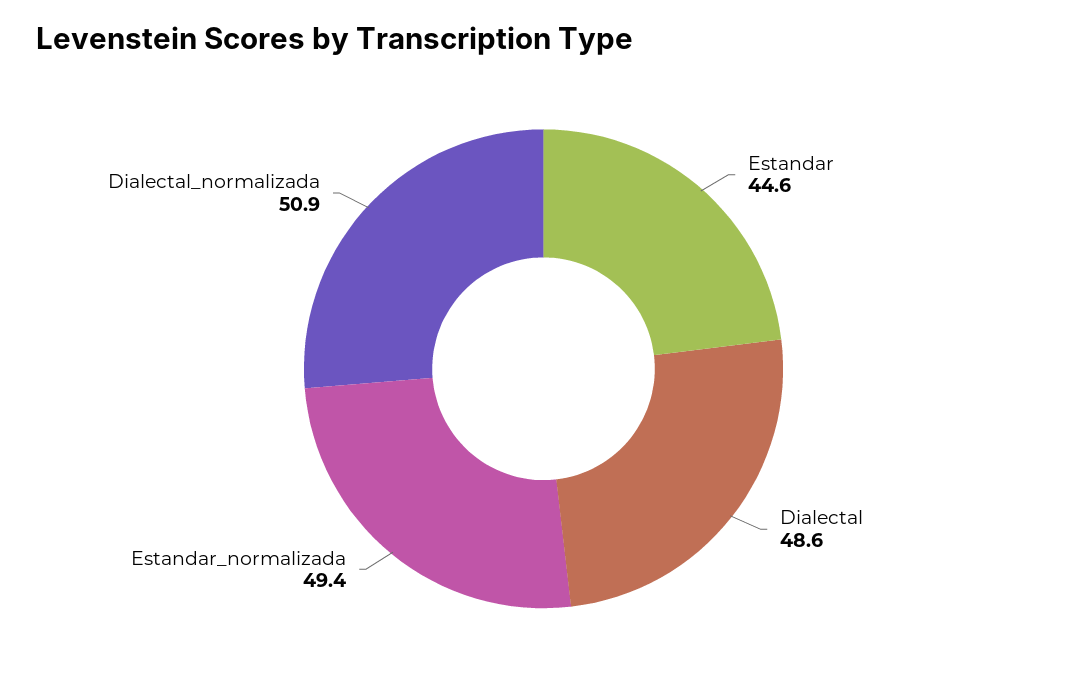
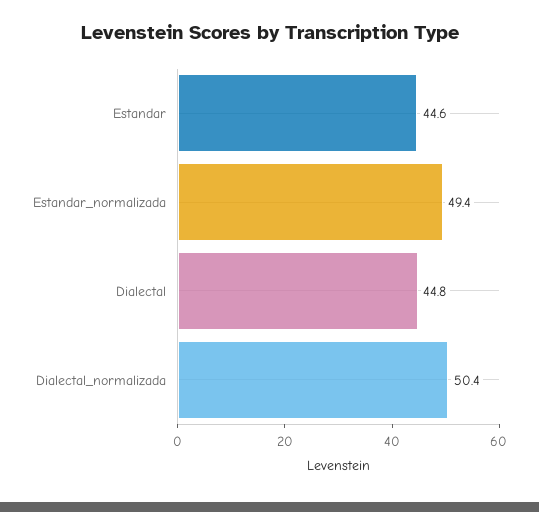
  {
    "Estandar": 44.6,
-   "Dialectal": 48.6,
+   "Dialectal": 44.8,
    "Estandar_normalizada": 49.4,
-   "Dialectal_normalizada": 50.9
+   "Dialectal_normalizada": 50.4
  }

